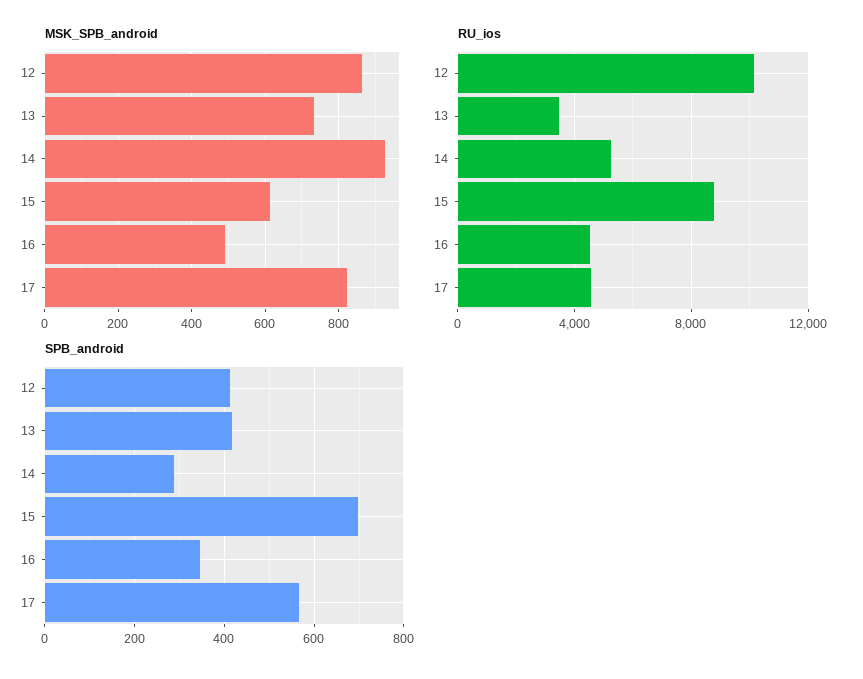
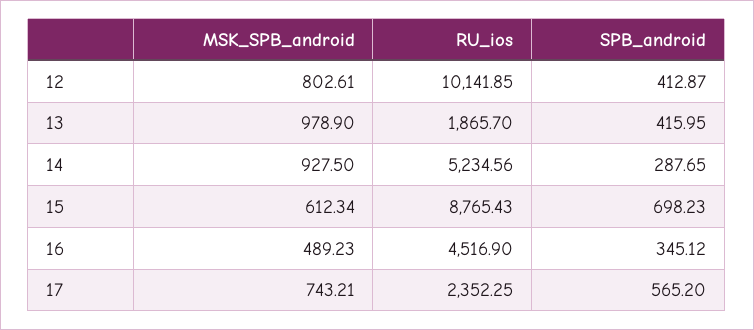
  {
    "MSK_SPB_android": {
-     "12": 860,
+     "12": 802.61,
-     "13": 740,
+     "13": 978.9,
      "14": 927.5,
      "15": 612.34,
      "16": 489.23,
-     "17": 820
+     "17": 743.21
    },
    "RU_ios": {
      "12": 10141.85,
-     "13": 3500,
+     "13": 1865.7,
      "14": 5234.56,
      "15": 8765.43,
      "16": 4516.9,
-     "17": 4500
+     "17": 2352.25
    },
    "SPB_android": {
      "12": 412.87,
      "13": 415.95,
      "14": 287.65,
      "15": 698.23,
      "16": 345.12,
      "17": 565.2
    }
  }

